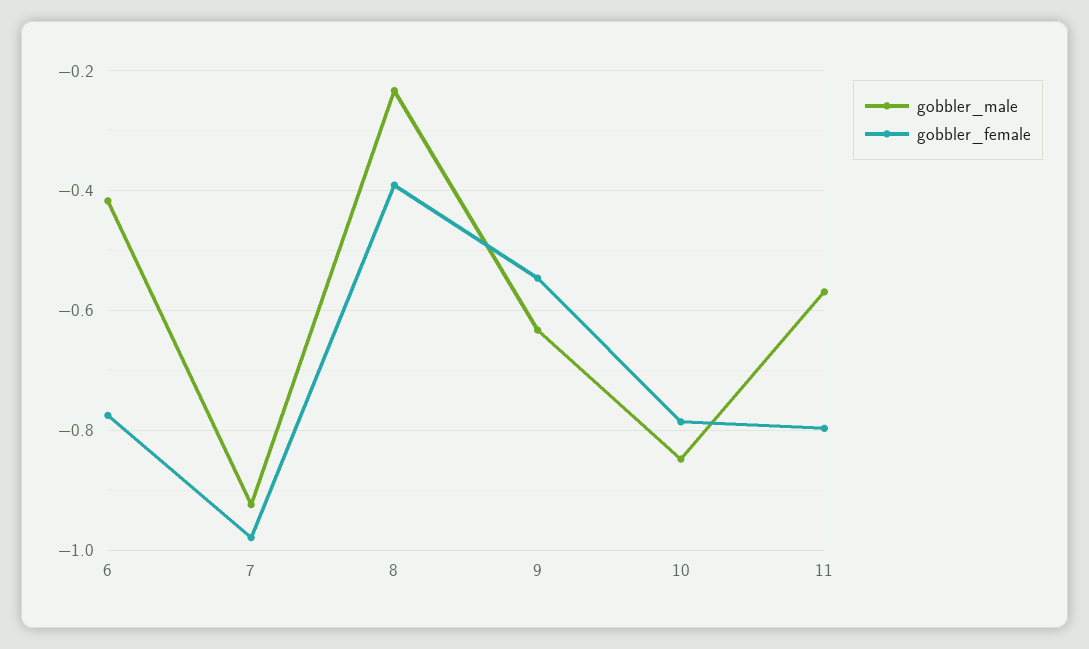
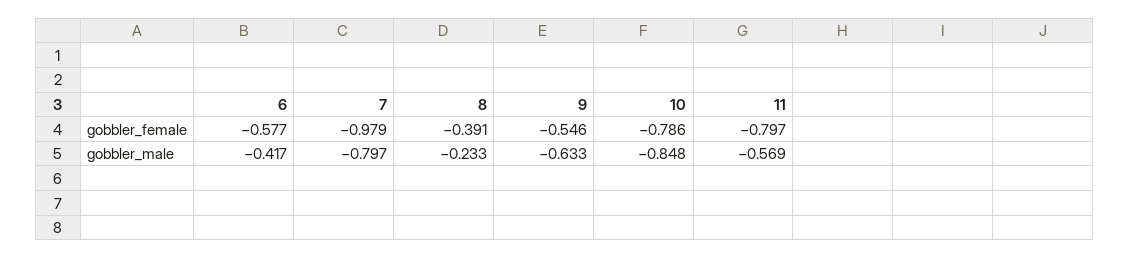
  {
    "gobbler_male": {
      "6": -0.417,
-     "7": -0.92,
+     "7": -0.797,
      "8": -0.233,
      "9": -0.633,
      "10": -0.848,
      "11": -0.569
    },
    "gobbler_female": {
-     "6": -0.78,
+     "6": -0.577,
      "7": -0.979,
      "8": -0.391,
      "9": -0.546,
      "10": -0.786,
      "11": -0.797
    }
  }

